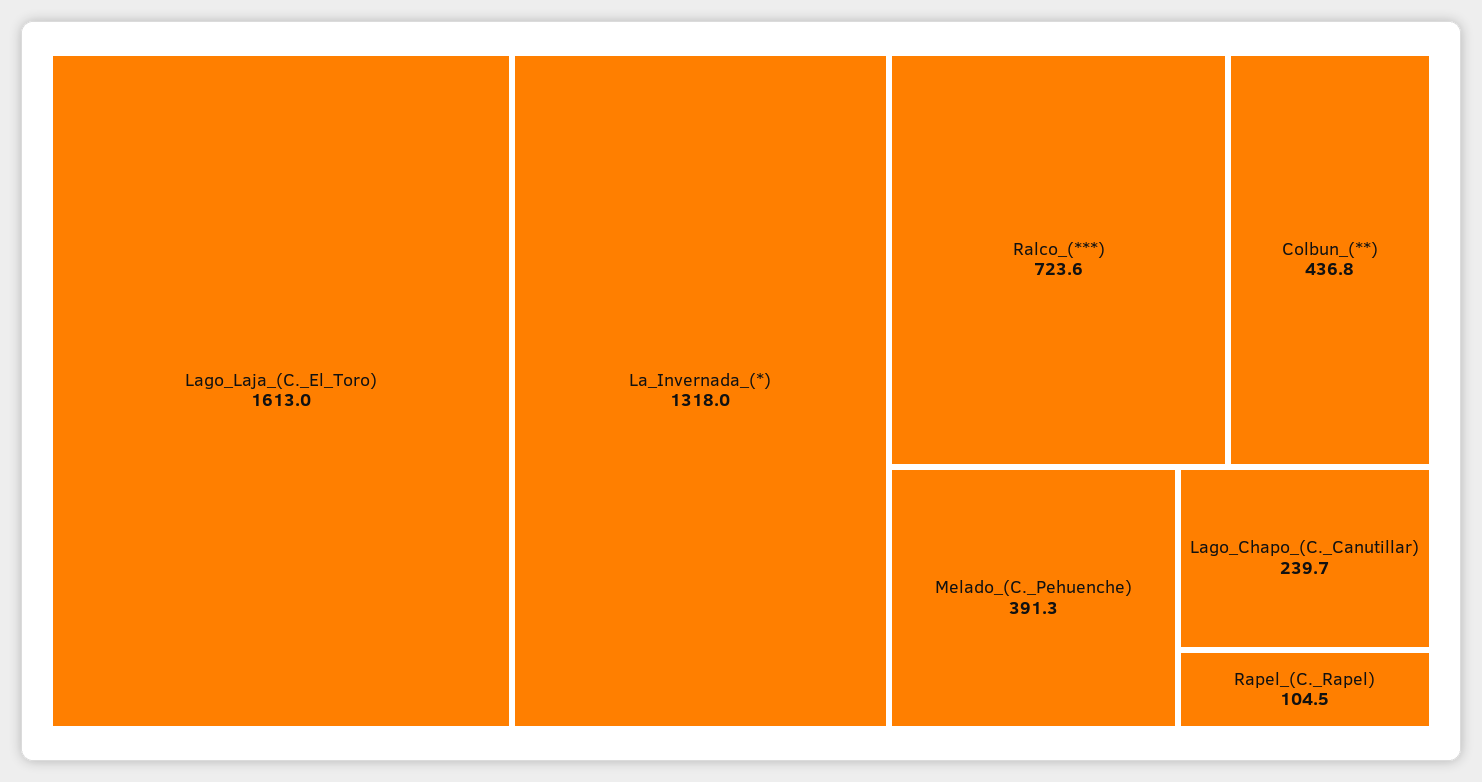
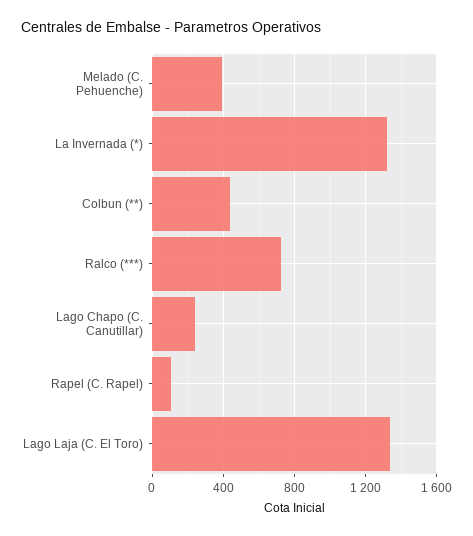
  {
-   "Lago_Laja_(C._El_Toro)": 1613,
+   "Lago_Laja_(C._El_Toro)": 1350,
    "La_Invernada_(*)": 1318,
    "Ralco_(***)": 723.6,
    "Colbun_(**)": 436.8,
    "Melado_(C._Pehuenche)": 391.3,
    "Lago_Chapo_(C._Canutillar)": 239.7,
    "Rapel_(C._Rapel)": 104.5
  }

